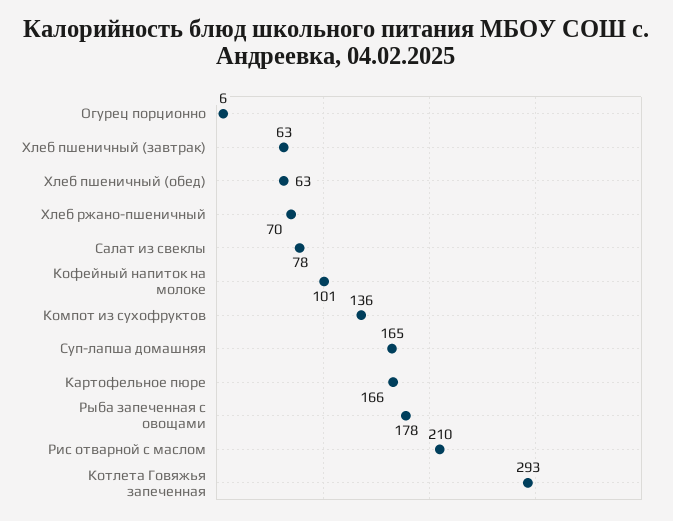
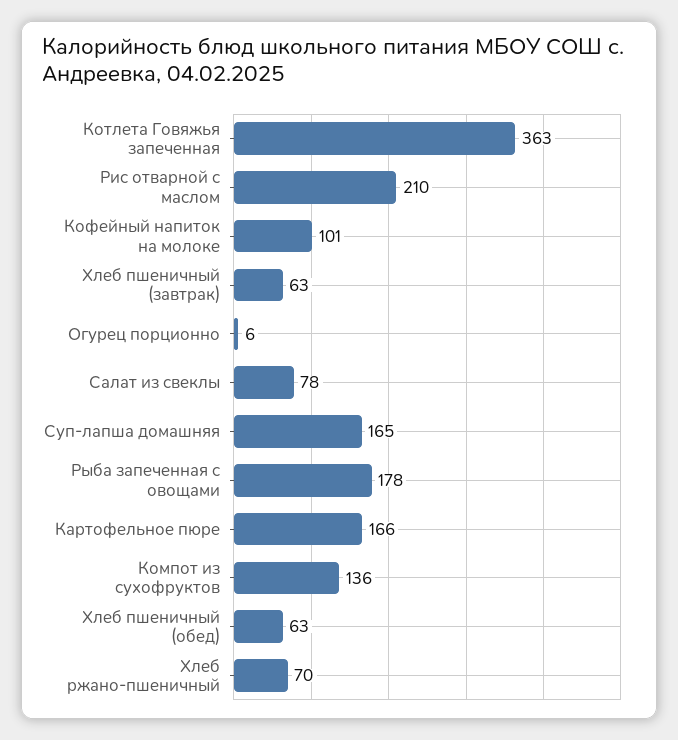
  {
    "Огурец порционно": 6,
    "Хлеб пшеничный (завтрак)": 63,
    "Хлеб пшеничный (обед)": 63,
    "Хлеб ржано-пшеничный": 70,
    "Салат из свеклы": 78,
    "Кофейный напиток на молоке": 101,
    "Компот из сухофруктов": 136,
    "Суп-лапша домашняя": 165,
    "Картофельное пюре": 166,
    "Рыба запеченная с овощами": 178,
    "Рис отварной с маслом": 210,
-   "Котлета Говяжья запеченная": 293
+   "Котлета Говяжья запеченная": 363
  }

